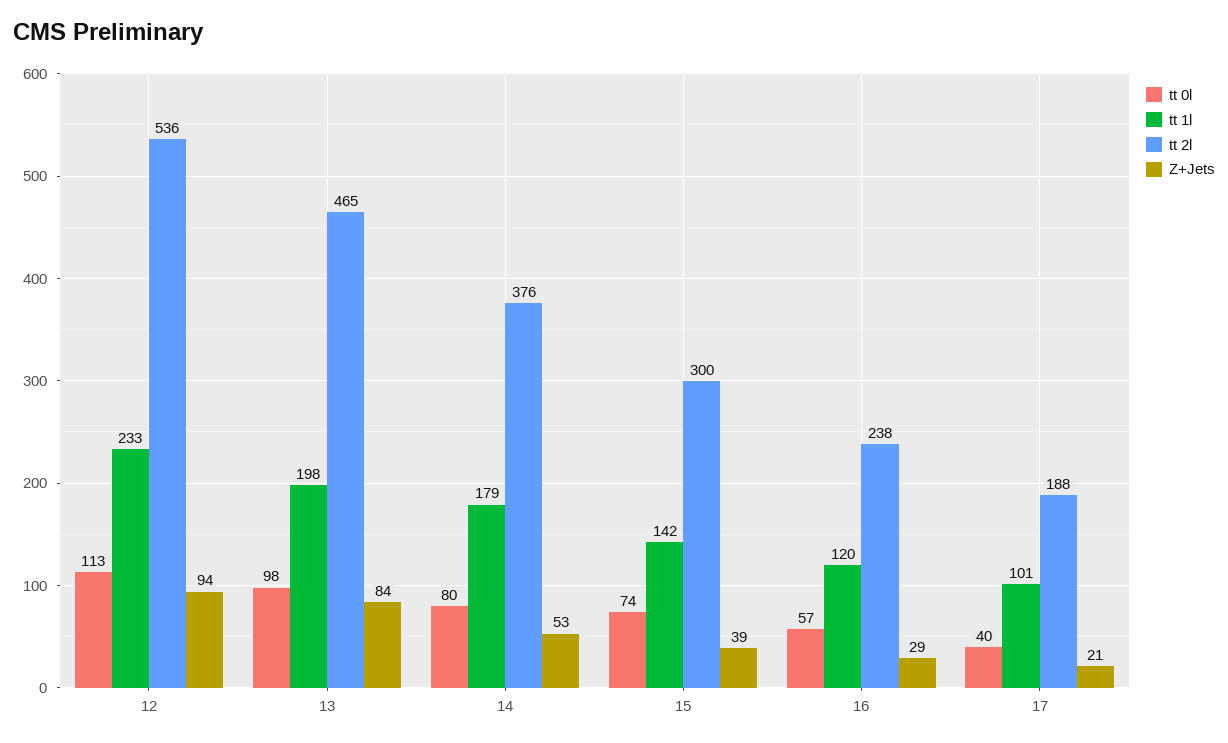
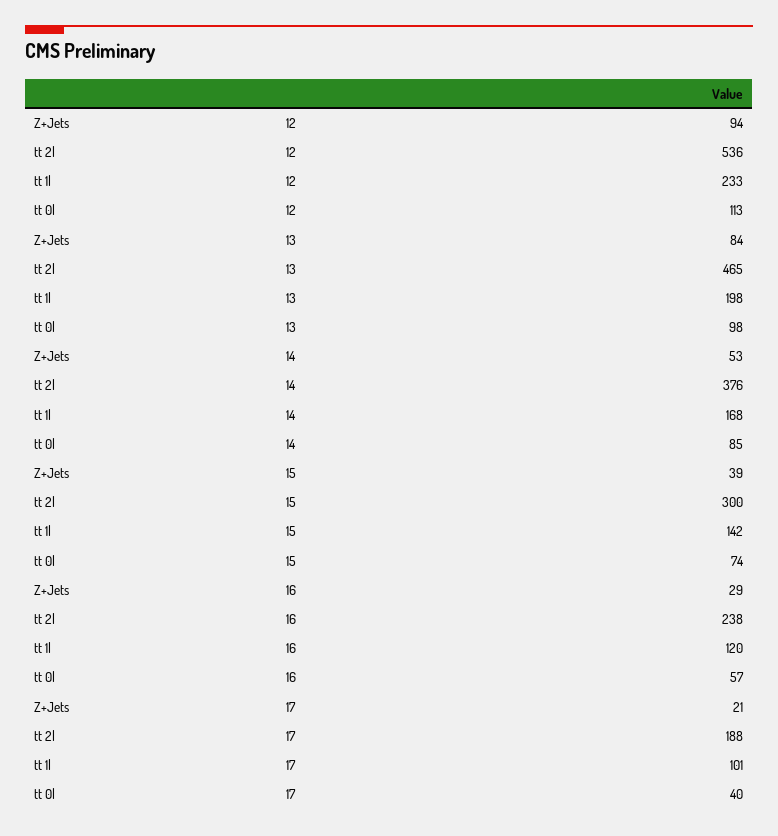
  {
    "tt 0l": {
      "12": 113,
      "13": 98,
-     "14": 80,
+     "14": 85,
      "15": 74,
      "16": 57,
      "17": 40
    },
    "tt 1l": {
      "12": 233,
      "13": 198,
-     "14": 179,
+     "14": 168,
      "15": 142,
      "16": 120,
      "17": 101
    },
    "tt 2l": {
      "12": 536,
      "13": 465,
      "14": 376,
      "15": 300,
      "16": 238,
      "17": 188
    },
    "Z+Jets": {
      "12": 94,
      "13": 84,
      "14": 53,
      "15": 39,
      "16": 29,
      "17": 21
    }
  }

